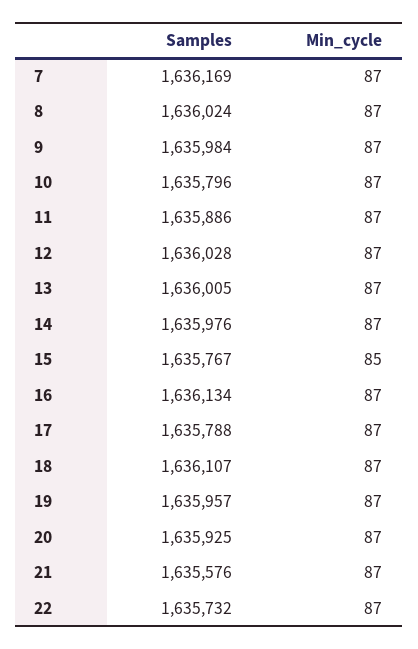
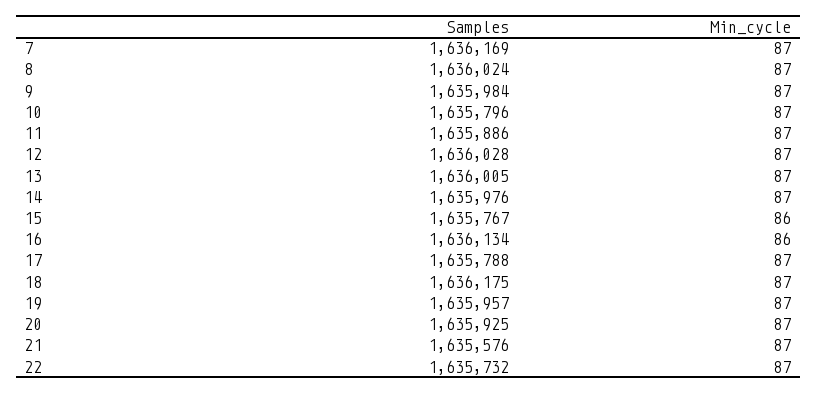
  {
    "Samples": {
      "7": 1636169,
      "8": 1636024,
      "9": 1635984,
      "10": 1635796,
      "11": 1635886,
      "12": 1636028,
      "13": 1636005,
      "14": 1635976,
      "15": 1635767,
      "16": 1636134,
      "17": 1635788,
-     "18": 1636107,
+     "18": 1636175,
      "19": 1635957,
      "20": 1635925,
      "21": 1635576,
      "22": 1635732
    },
    "Min_cycle": {
      "7": 87,
      "8": 87,
      "9": 87,
      "10": 87,
      "11": 87,
      "12": 87,
      "13": 87,
      "14": 87,
-     "15": 85,
+     "15": 86,
-     "16": 87,
+     "16": 86,
      "17": 87,
      "18": 87,
      "19": 87,
      "20": 87,
      "21": 87,
      "22": 87
    }
  }

